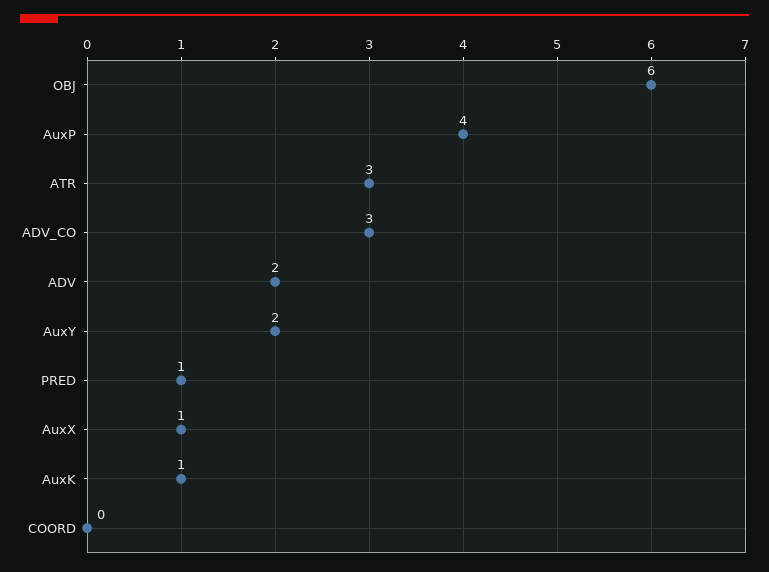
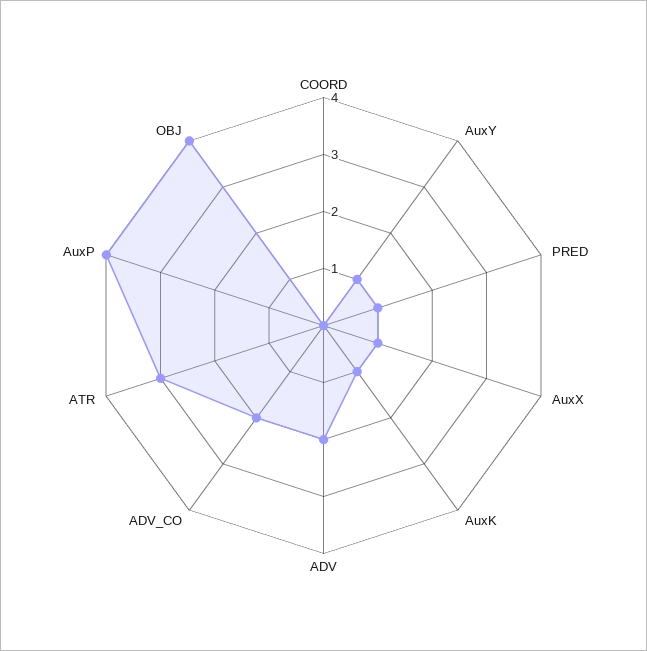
  {
-   "OBJ": 6,
+   "OBJ": 4,
    "AuxP": 4,
    "ATR": 3,
-   "ADV_CO": 3,
+   "ADV_CO": 2,
    "ADV": 2,
-   "AuxY": 2,
+   "AuxY": 1,
    "PRED": 1,
    "AuxX": 1,
    "AuxK": 1,
    "COORD": 0
  }

